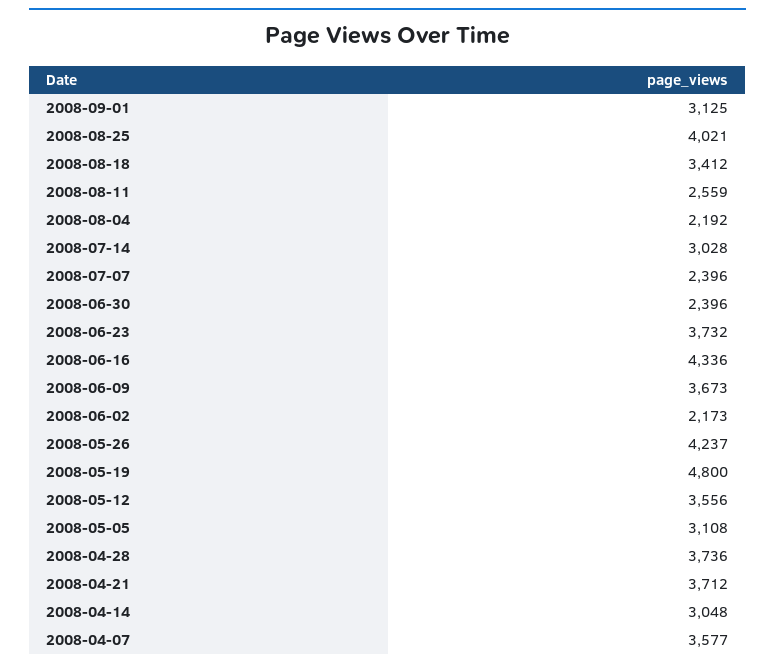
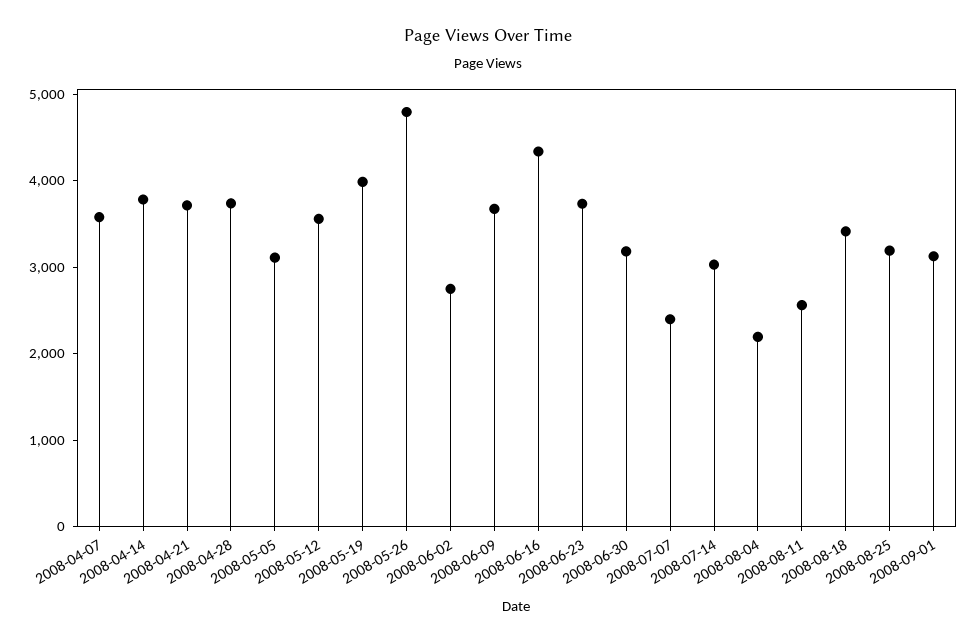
  {
    "2008-09-01": 3125,
-   "2008-08-25": 4021,
+   "2008-08-25": 3200,
    "2008-08-18": 3412,
    "2008-08-11": 2559,
    "2008-08-04": 2192,
    "2008-07-14": 3028,
    "2008-07-07": 2396,
-   "2008-06-30": 2396,
+   "2008-06-30": 3200,
    "2008-06-23": 3732,
    "2008-06-16": 4336,
    "2008-06-09": 3673,
-   "2008-06-02": 2173,
+   "2008-06-02": 2800,
-   "2008-05-26": 4237,
+   "2008-05-26": 4800,
-   "2008-05-19": 4800,
+   "2008-05-19": 4000,
    "2008-05-12": 3556,
    "2008-05-05": 3108,
    "2008-04-28": 3736,
    "2008-04-21": 3712,
-   "2008-04-14": 3048,
+   "2008-04-14": 3800,
    "2008-04-07": 3577
  }

